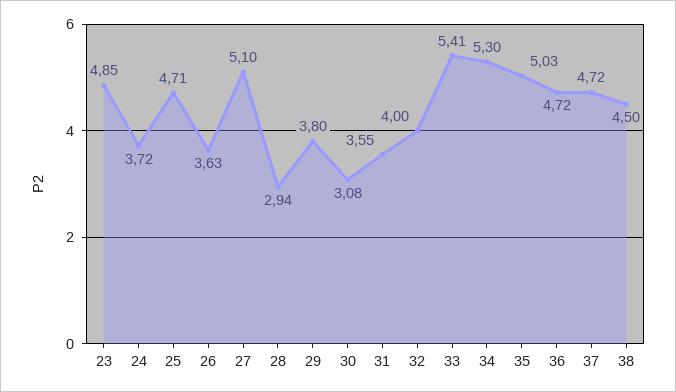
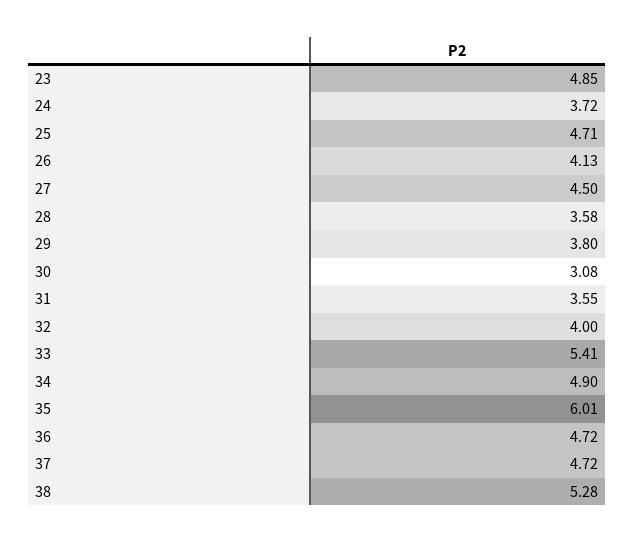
  {
    "23": 4.85,
    "24": 3.72,
    "25": 4.71,
-   "26": 3.63,
+   "26": 4.13,
-   "27": 5.1,
+   "27": 4.5,
-   "28": 2.94,
+   "28": 3.58,
    "29": 3.8,
    "30": 3.08,
    "31": 3.55,
    "32": 4,
    "33": 5.41,
-   "34": 5.3,
+   "34": 4.9,
-   "35": 5.03,
+   "35": 6.01,
    "36": 4.72,
    "37": 4.72,
-   "38": 4.5
+   "38": 5.28
  }

